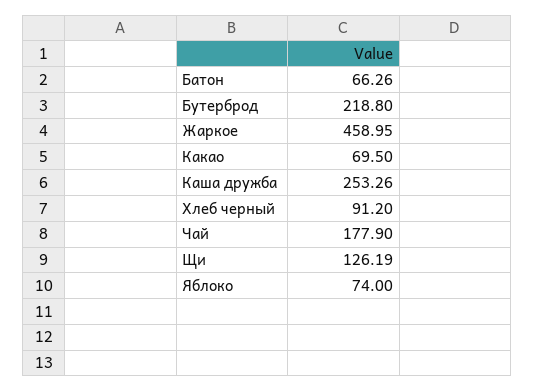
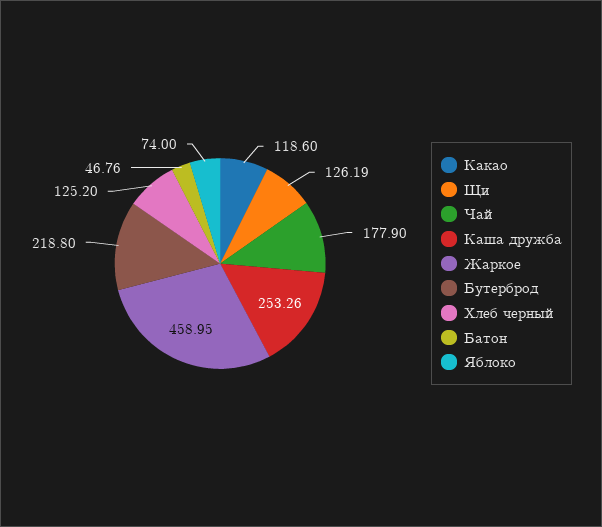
  {
-   "Батон": 66.26,
+   "Батон": 46.76,
    "Бутерброд": 218.8,
    "Жаркое": 458.95,
-   "Какао": 69.5,
+   "Какао": 118.6,
    "Каша дружба": 253.26,
-   "Хлеб черный": 91.2,
+   "Хлеб черный": 125.2,
    "Чай": 177.9,
    "Щи": 126.19,
    "Яблоко": 74
  }

